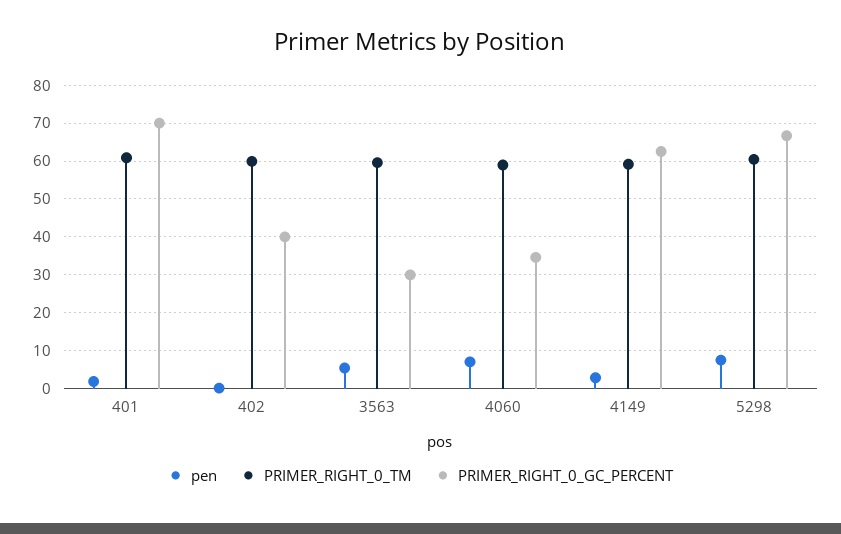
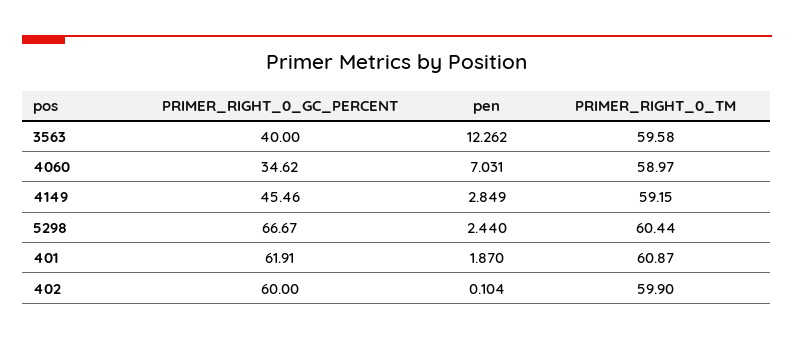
  {
    "pen": {
      "401": 1.87,
      "402": 0.104,
-     "3563": 6,
+     "3563": 12.262,
      "4060": 7.031,
      "4149": 2.849,
-     "5298": 8
+     "5298": 2.44
    },
    "PRIMER_RIGHT_0_TM": {
      "401": 60.87,
      "402": 59.9,
      "3563": 59.58,
      "4060": 58.97,
      "4149": 59.15,
      "5298": 60.44
    },
    "PRIMER_RIGHT_0_GC_PERCENT": {
-     "401": 70,
+     "401": 61.91,
-     "402": 40,
+     "402": 60,
-     "3563": 30,
+     "3563": 40,
      "4060": 34.62,
-     "4149": 62,
+     "4149": 45.46,
      "5298": 66.67
    }
  }

